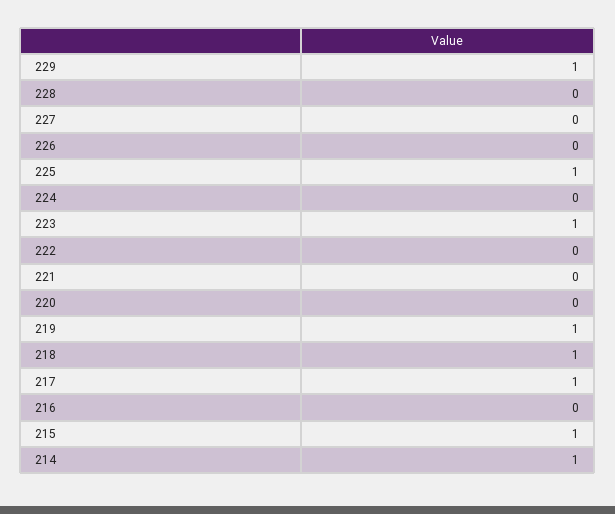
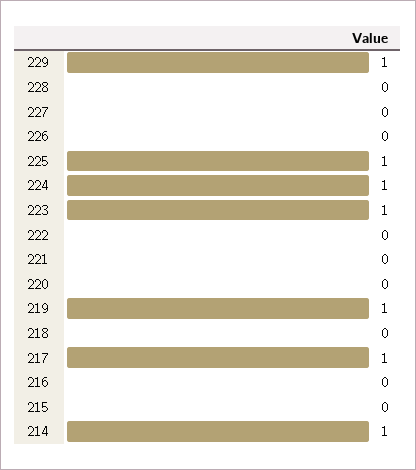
  {
    "229": 1,
    "228": 0,
    "227": 0,
    "226": 0,
    "225": 1,
-   "224": 0,
+   "224": 1,
    "223": 1,
    "222": 0,
    "221": 0,
    "220": 0,
    "219": 1,
-   "218": 1,
+   "218": 0,
    "217": 1,
    "216": 0,
-   "215": 1,
+   "215": 0,
    "214": 1
  }

